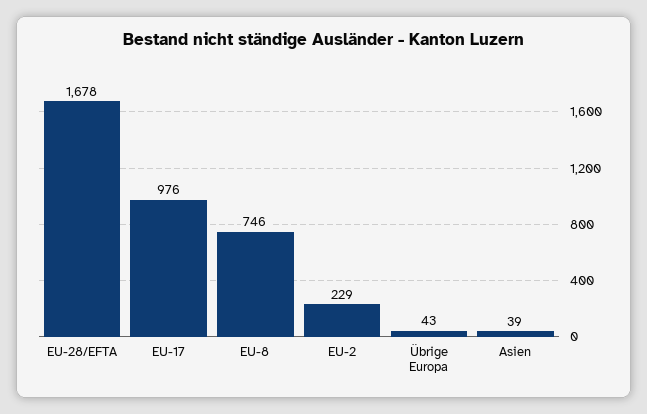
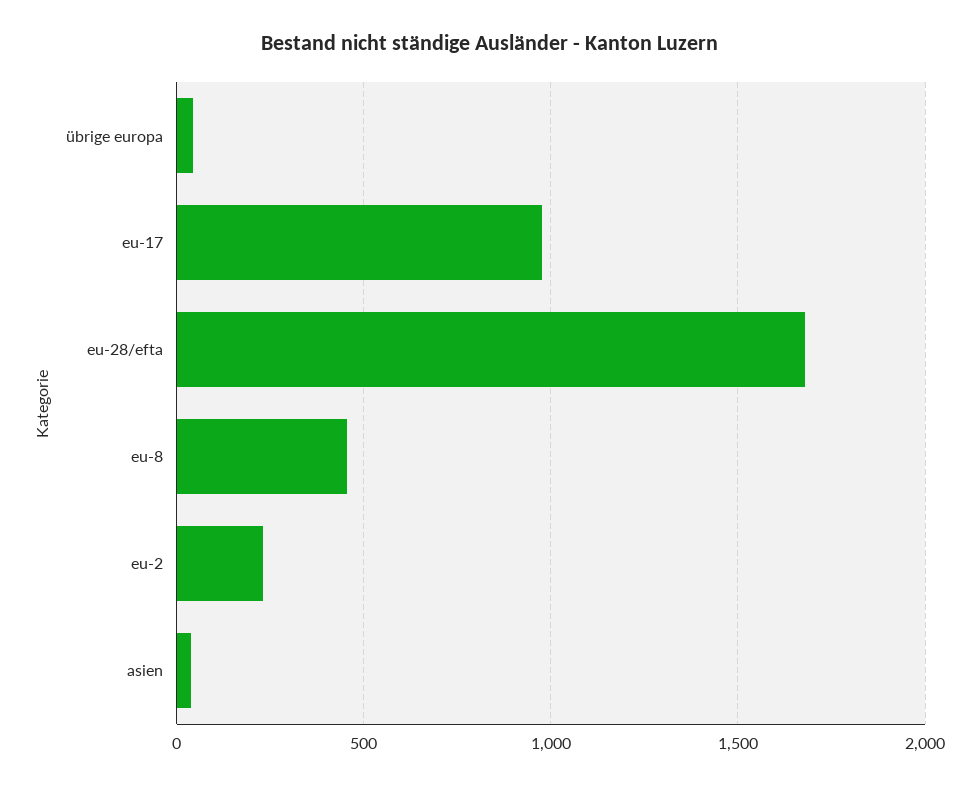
  {
    "EU-28/EFTA": 1678,
    "EU-17": 976,
-   "EU-8": 746,
+   "EU-8": 450,
    "EU-2": 229,
    "Übrige Europa": 43,
    "Asien": 39
  }

